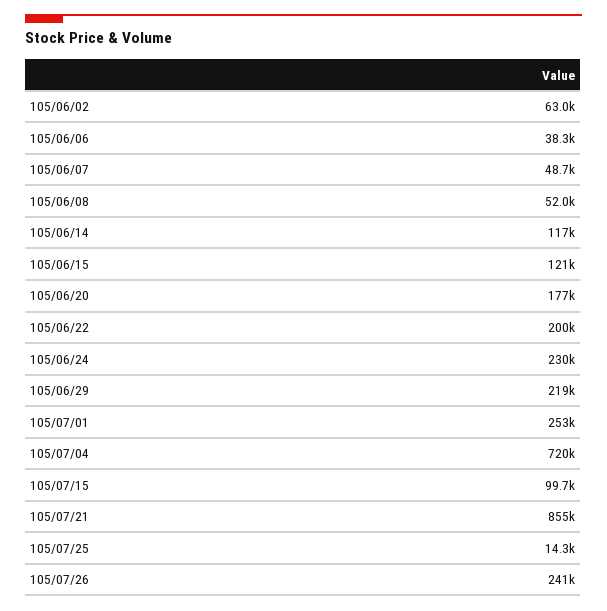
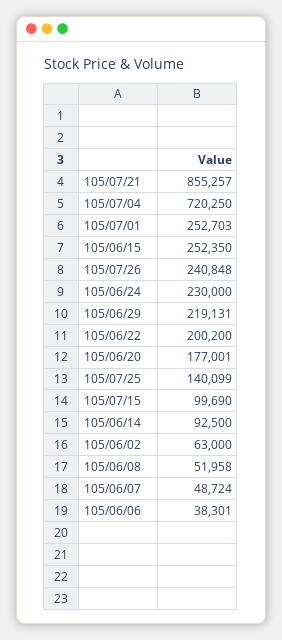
  {
    "105/06/02": 63000,
    "105/06/06": 38301,
    "105/06/07": 48724,
    "105/06/08": 51958,
-   "105/06/14": 117000,
+   "105/06/14": 92500,
-   "105/06/15": 121000,
+   "105/06/15": 252350,
    "105/06/20": 177001,
    "105/06/22": 200200,
    "105/06/24": 230000,
    "105/06/29": 219131,
    "105/07/01": 252703,
    "105/07/04": 720250,
    "105/07/15": 99690,
    "105/07/21": 855257,
-   "105/07/25": 14300,
+   "105/07/25": 140099,
    "105/07/26": 240848
  }

